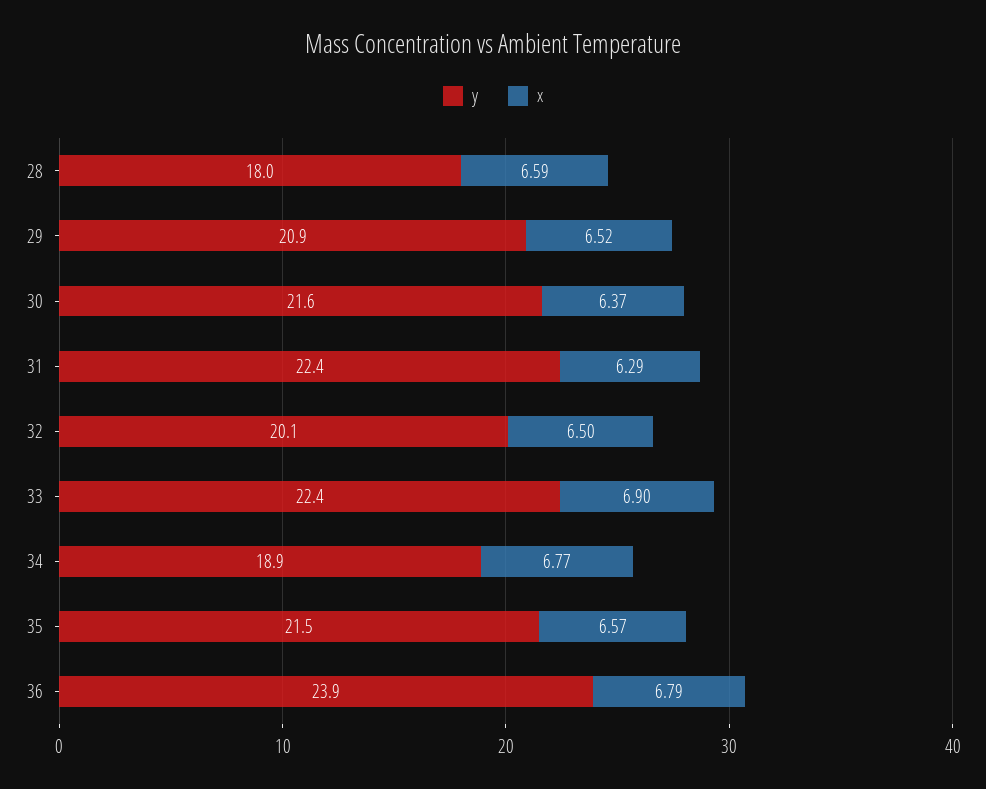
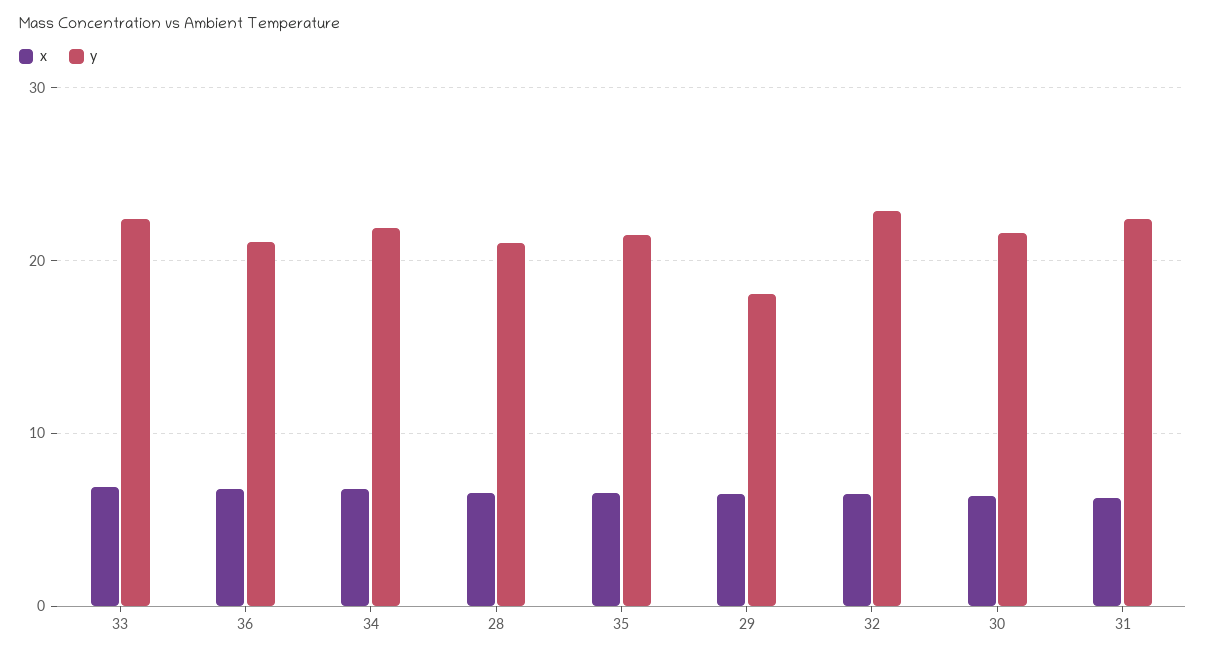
  {
    "y": {
-     "28": 18,
+     "28": 21,
-     "29": 20.9,
+     "29": 18,
      "30": 21.6,
      "31": 22.4,
-     "32": 20.1,
+     "32": 23,
      "33": 22.4,
-     "34": 18.9,
+     "34": 22,
      "35": 21.5,
-     "36": 23.9
+     "36": 21
    },
    "x": {
      "28": 6.59,
      "29": 6.52,
      "30": 6.37,
      "31": 6.29,
      "32": 6.5,
      "33": 6.9,
      "34": 6.77,
      "35": 6.57,
      "36": 6.79
    }
  }

